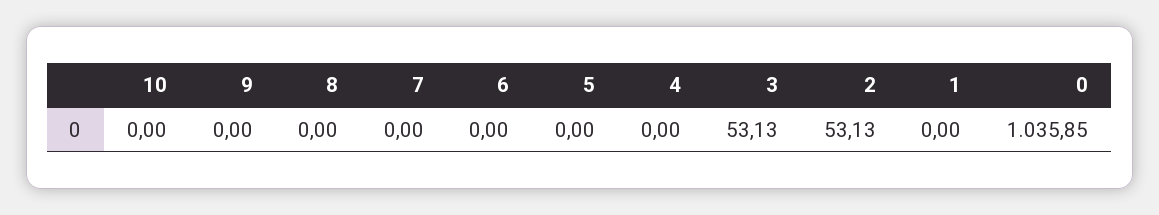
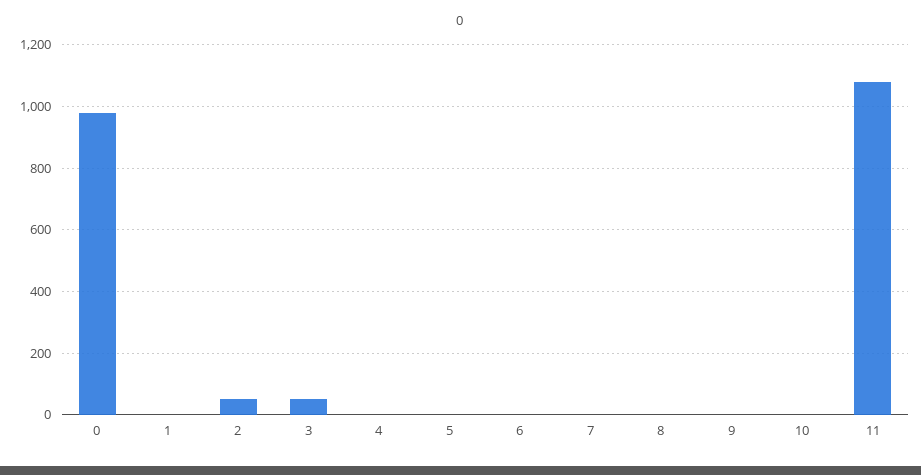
  {
    "10": 0,
    "9": 0,
    "8": 0,
    "7": 0,
    "6": 0,
    "5": 0,
    "4": 0,
    "3": 53.13,
    "2": 53.13,
    "1": 0,
-   "0": 1035.85
+   "0": 980,
+   "11": 1080
  }

